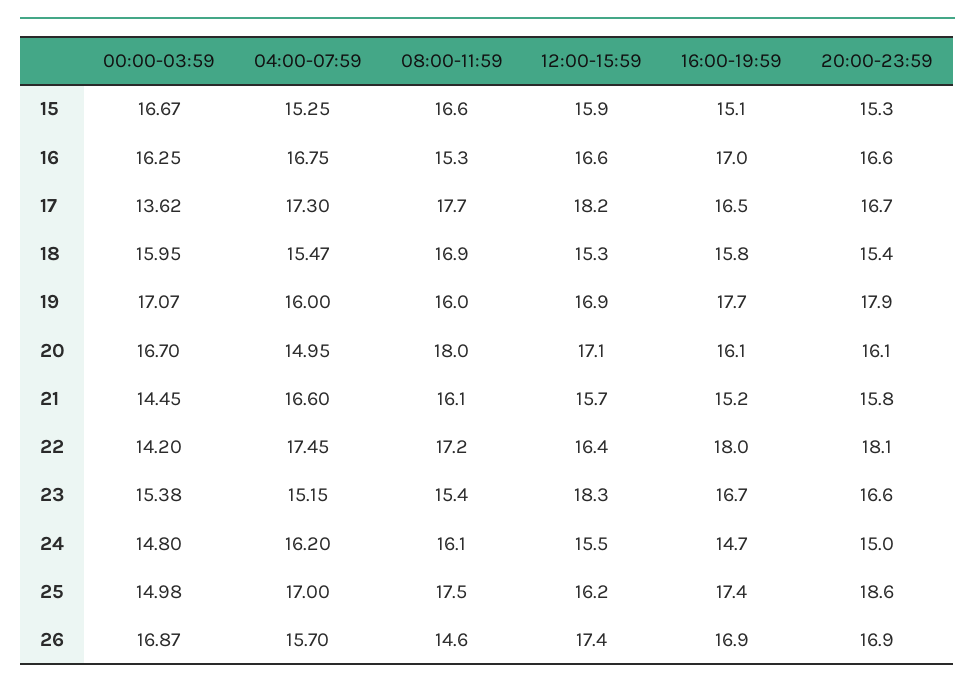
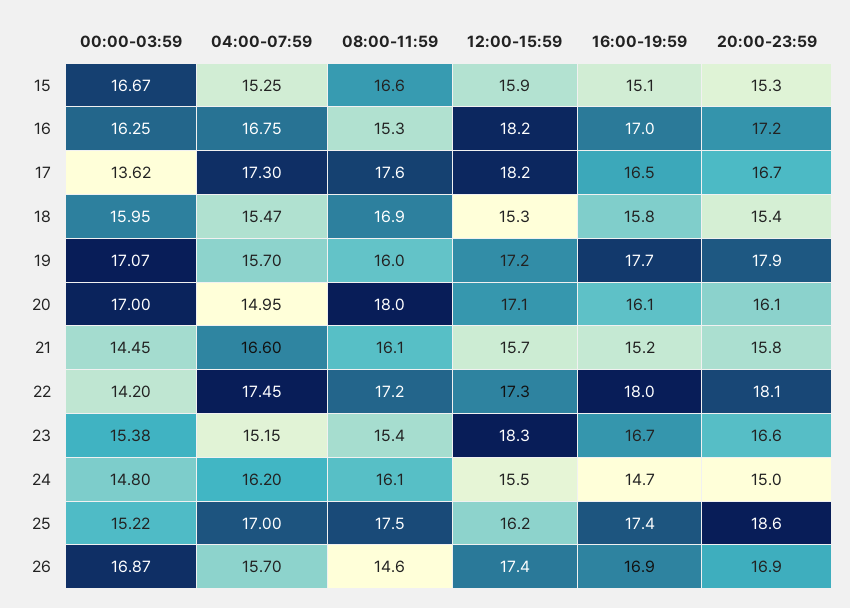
  {
    "00:00-03:59": {
      "15": 16.67,
      "16": 16.25,
      "17": 13.62,
      "18": 15.95,
      "19": 17.07,
-     "20": 16.7,
+     "20": 17,
      "21": 14.45,
      "22": 14.2,
      "23": 15.38,
      "24": 14.8,
-     "25": 14.98,
+     "25": 15.22,
      "26": 16.87
    },
    "04:00-07:59": {
      "15": 15.25,
      "16": 16.75,
      "17": 17.3,
      "18": 15.47,
-     "19": 16,
+     "19": 15.7,
      "20": 14.95,
      "21": 16.6,
      "22": 17.45,
      "23": 15.15,
      "24": 16.2,
      "25": 17,
      "26": 15.7
    },
    "08:00-11:59": {
      "15": 16.6,
      "16": 15.3,
-     "17": 17.7,
+     "17": 17.6,
      "18": 16.9,
      "19": 16,
      "20": 18,
      "21": 16.1,
      "22": 17.2,
      "23": 15.4,
      "24": 16.1,
      "25": 17.5,
      "26": 14.6
    },
    "12:00-15:59": {
      "15": 15.9,
-     "16": 16.6,
+     "16": 18.2,
      "17": 18.2,
      "18": 15.3,
-     "19": 16.9,
+     "19": 17.2,
      "20": 17.1,
      "21": 15.7,
-     "22": 16.4,
+     "22": 17.3,
      "23": 18.3,
      "24": 15.5,
      "25": 16.2,
      "26": 17.4
    },
    "16:00-19:59": {
      "15": 15.1,
      "16": 17,
      "17": 16.5,
      "18": 15.8,
      "19": 17.7,
      "20": 16.1,
      "21": 15.2,
      "22": 18,
      "23": 16.7,
      "24": 14.7,
      "25": 17.4,
      "26": 16.9
    },
    "20:00-23:59": {
      "15": 15.3,
-     "16": 16.6,
+     "16": 17.2,
      "17": 16.7,
      "18": 15.4,
      "19": 17.9,
      "20": 16.1,
      "21": 15.8,
      "22": 18.1,
      "23": 16.6,
      "24": 15,
      "25": 18.6,
      "26": 16.9
    }
  }

